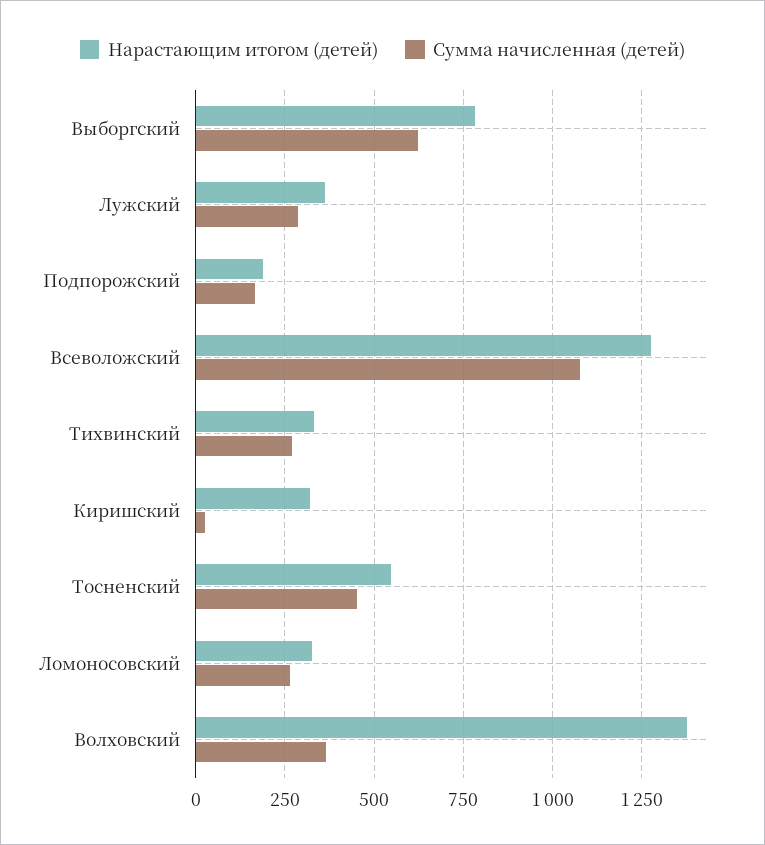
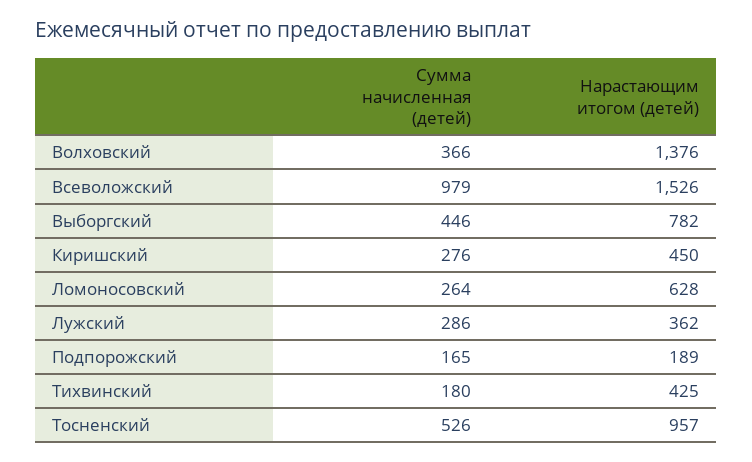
  {
    "Нарастающим итогом (детей)": {
      "Выборгский": 782,
      "Лужский": 362,
      "Подпорожский": 189,
-     "Всеволожский": 1275,
+     "Всеволожский": 1526,
-     "Тихвинский": 325,
+     "Тихвинский": 425,
-     "Киришский": 325,
+     "Киришский": 450,
-     "Тосненский": 550,
+     "Тосненский": 957,
-     "Ломоносовский": 325,
+     "Ломоносовский": 628,
      "Волховский": 1376
    },
    "Сумма начисленная (детей)": {
-     "Выборгский": 625,
+     "Выборгский": 446,
      "Лужский": 286,
      "Подпорожский": 165,
-     "Всеволожский": 1075,
+     "Всеволожский": 979,
-     "Тихвинский": 275,
+     "Тихвинский": 180,
-     "Киришский": 25,
+     "Киришский": 276,
-     "Тосненский": 450,
+     "Тосненский": 526,
      "Ломоносовский": 264,
      "Волховский": 366
    }
  }

